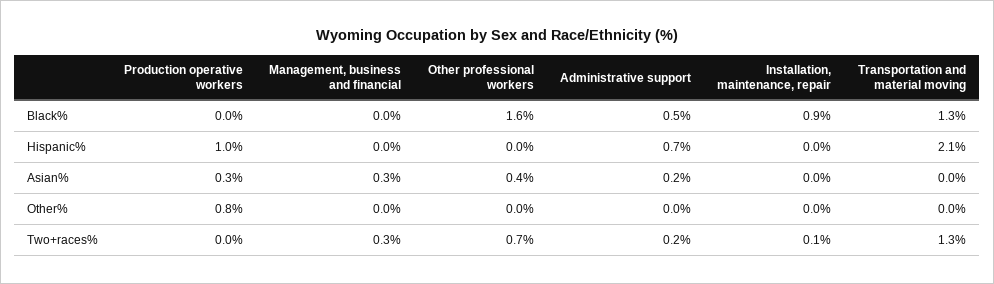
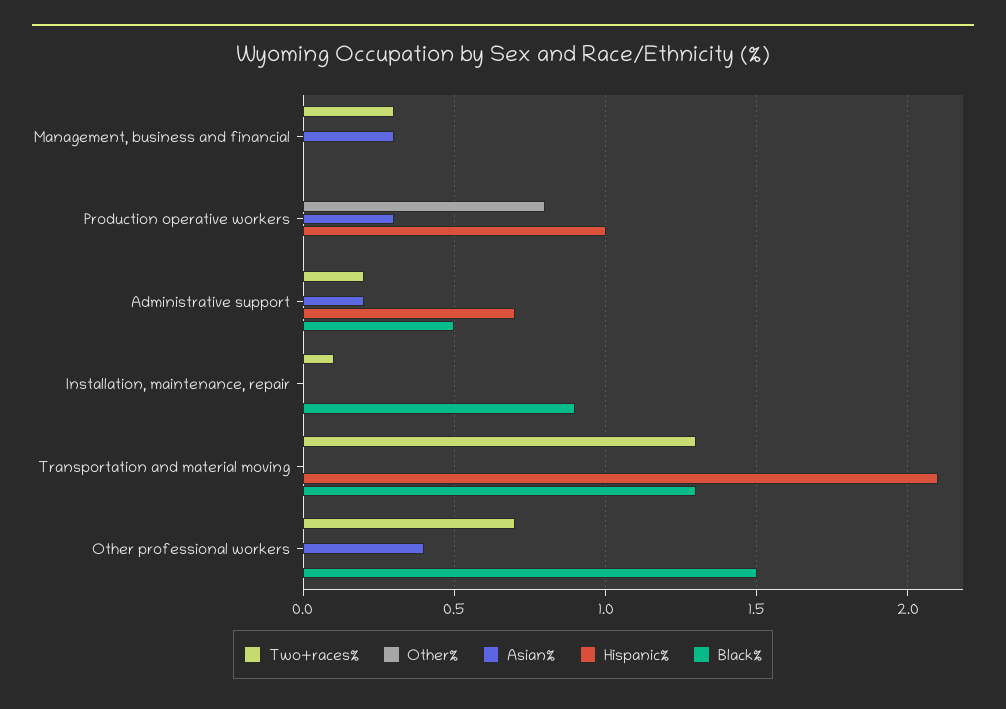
  {
    "Black%": {
      "Production operative workers": 0,
      "Management, business and financial": 0,
-     "Other professional workers": 1.6,
+     "Other professional workers": 1.5,
      "Administrative support": 0.5,
      "Installation, maintenance, repair": 0.9,
      "Transportation and material moving": 1.3
    },
    "Hispanic%": {
      "Production operative workers": 1,
      "Management, business and financial": 0,
      "Other professional workers": 0,
      "Administrative support": 0.7,
      "Installation, maintenance, repair": 0,
      "Transportation and material moving": 2.1
    },
    "Asian%": {
      "Production operative workers": 0.3,
      "Management, business and financial": 0.3,
      "Other professional workers": 0.4,
      "Administrative support": 0.2,
      "Installation, maintenance, repair": 0,
      "Transportation and material moving": 0
    },
    "Other%": {
      "Production operative workers": 0.8,
      "Management, business and financial": 0,
      "Other professional workers": 0,
      "Administrative support": 0,
      "Installation, maintenance, repair": 0,
      "Transportation and material moving": 0
    },
    "Two+races%": {
      "Production operative workers": 0,
      "Management, business and financial": 0.3,
      "Other professional workers": 0.7,
      "Administrative support": 0.2,
      "Installation, maintenance, repair": 0.1,
      "Transportation and material moving": 1.3
    }
  }

